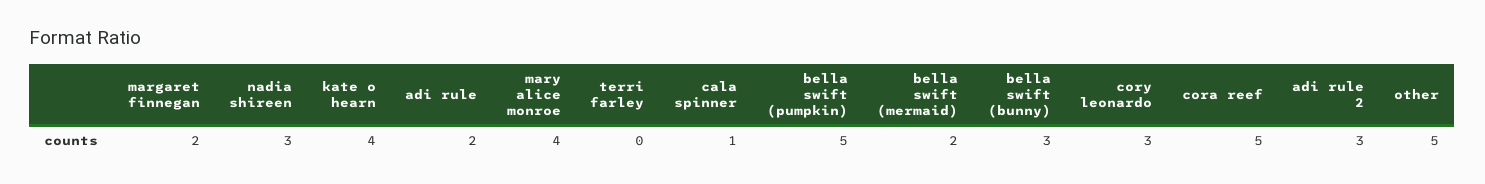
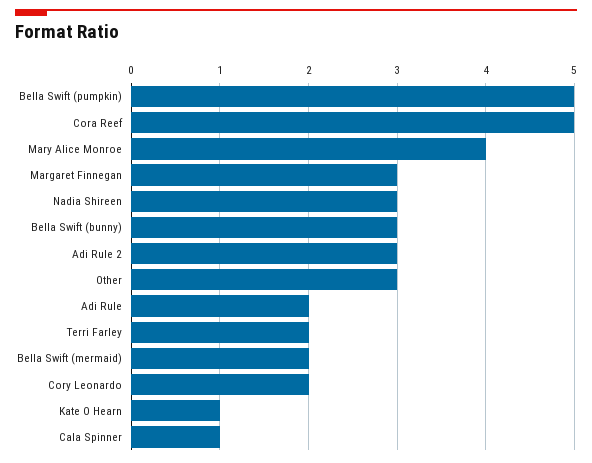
  {
-   "margaret finnegan": 2,
+   "margaret finnegan": 3,
    "nadia shireen": 3,
-   "kate o hearn": 4,
+   "kate o hearn": 1,
    "adi rule": 2,
    "mary alice monroe": 4,
-   "terri farley": 0,
+   "terri farley": 2,
    "cala spinner": 1,
    "bella swift (pumpkin)": 5,
    "bella swift (mermaid)": 2,
    "bella swift (bunny)": 3,
-   "cory leonardo": 3,
+   "cory leonardo": 2,
    "cora reef": 5,
    "adi rule 2": 3,
-   "other": 5
+   "other": 3
  }

